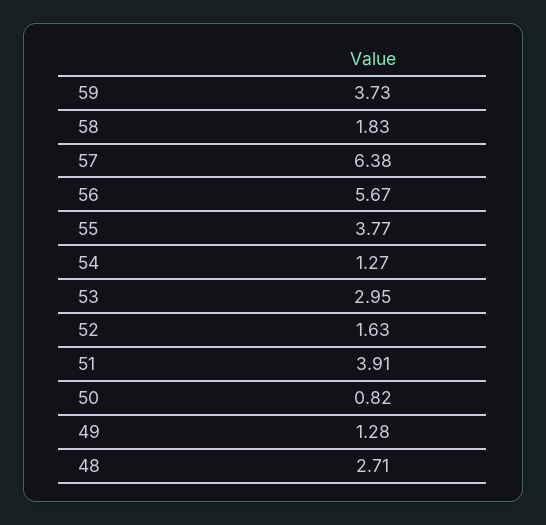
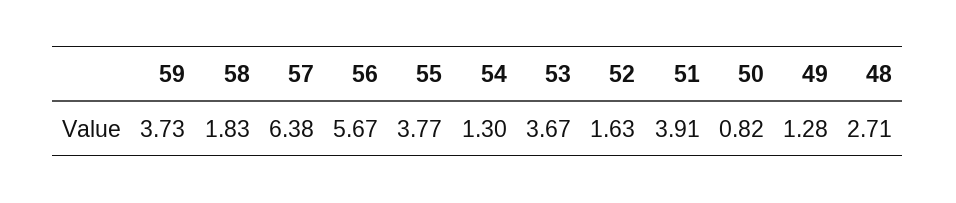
  {
    "59": 3.73,
    "58": 1.83,
    "57": 6.38,
    "56": 5.67,
    "55": 3.77,
-   "54": 1.27,
+   "54": 1.3,
-   "53": 2.95,
+   "53": 3.67,
    "52": 1.63,
    "51": 3.91,
    "50": 0.82,
    "49": 1.28,
    "48": 2.71
  }

